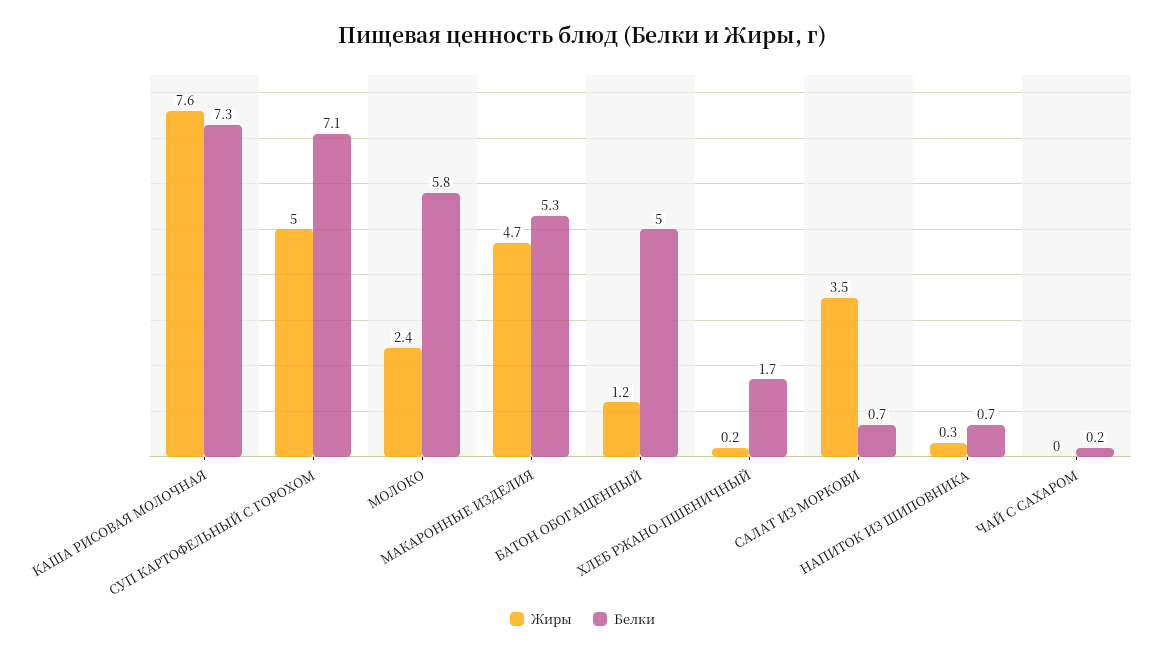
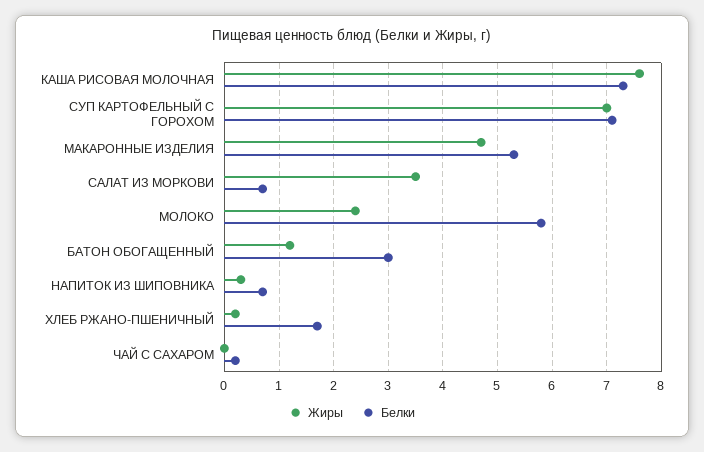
  {
    "Жиры": {
      "КАША РИСОВАЯ МОЛОЧНАЯ": 7.6,
-     "СУП КАРТОФЕЛЬНЫЙ С ГОРОХОМ": 5,
+     "СУП КАРТОФЕЛЬНЫЙ С ГОРОХОМ": 7,
      "МОЛОКО": 2.4,
      "МАКАРОННЫЕ ИЗДЕЛИЯ": 4.7,
      "БАТОН ОБОГАЩЕННЫЙ": 1.2,
      "ХЛЕБ РЖАНО-ПШЕНИЧНЫЙ": 0.2,
      "САЛАТ ИЗ МОРКОВИ": 3.5,
      "НАПИТОК ИЗ ШИПОВНИКА": 0.3,
      "ЧАЙ С САХАРОМ": 0
    },
    "Белки": {
      "КАША РИСОВАЯ МОЛОЧНАЯ": 7.3,
      "СУП КАРТОФЕЛЬНЫЙ С ГОРОХОМ": 7.1,
      "МОЛОКО": 5.8,
      "МАКАРОННЫЕ ИЗДЕЛИЯ": 5.3,
-     "БАТОН ОБОГАЩЕННЫЙ": 5,
+     "БАТОН ОБОГАЩЕННЫЙ": 3,
      "ХЛЕБ РЖАНО-ПШЕНИЧНЫЙ": 1.7,
      "САЛАТ ИЗ МОРКОВИ": 0.7,
      "НАПИТОК ИЗ ШИПОВНИКА": 0.7,
      "ЧАЙ С САХАРОМ": 0.2
    }
  }

